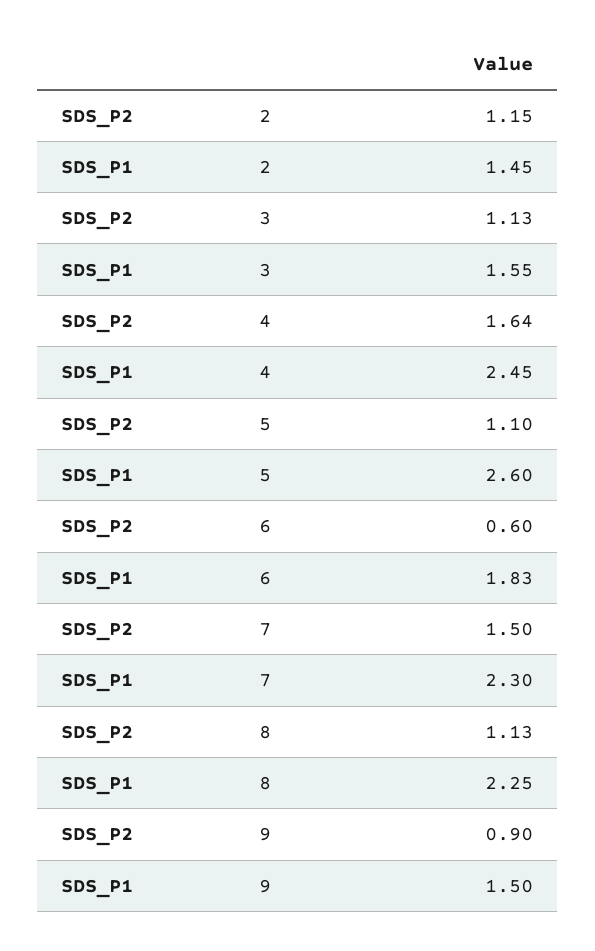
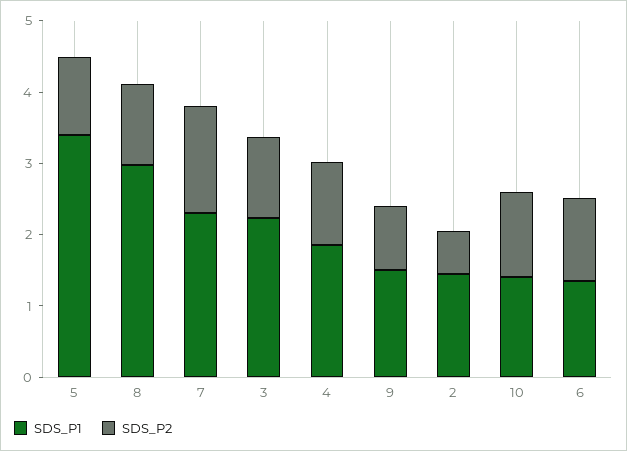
  {
    "SDS_P2": {
-     "2": 1.15,
+     "2": 0.6,
      "3": 1.13,
-     "4": 1.64,
+     "4": 1.2,
      "5": 1.1,
-     "6": 0.6,
+     "6": 1.2,
      "7": 1.5,
      "8": 1.13,
-     "9": 0.9
+     "9": 0.9,
+     "10": 1.2
    },
    "SDS_P1": {
      "2": 1.45,
-     "3": 1.55,
+     "3": 2.2,
-     "4": 2.45,
+     "4": 1.8,
-     "5": 2.6,
+     "5": 3.4,
-     "6": 1.83,
+     "6": 1.4,
      "7": 2.3,
-     "8": 2.25,
+     "8": 3,
-     "9": 1.5
+     "9": 1.5,
+     "10": 1.4
    }
  }

